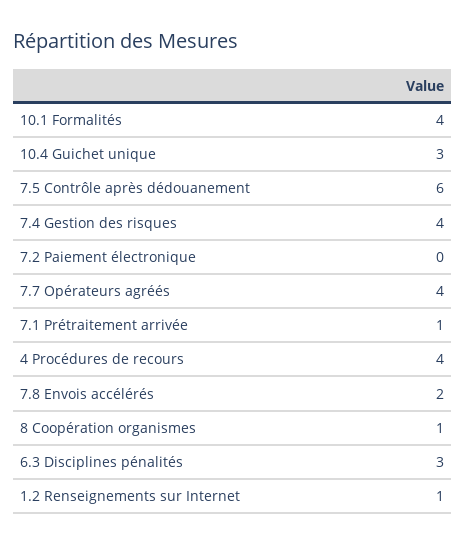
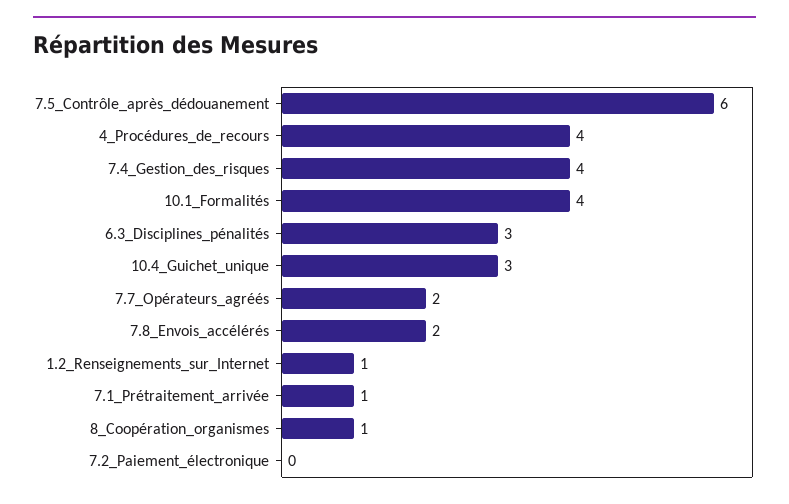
  {
    "10.1 Formalités": 4,
    "10.4 Guichet unique": 3,
    "7.5 Contrôle après dédouanement": 6,
    "7.4 Gestion des risques": 4,
    "7.2 Paiement électronique": 0,
-   "7.7 Opérateurs agréés": 4,
+   "7.7 Opérateurs agréés": 2,
    "7.1 Prétraitement arrivée": 1,
    "4 Procédures de recours": 4,
    "7.8 Envois accélérés": 2,
    "8 Coopération organismes": 1,
    "6.3 Disciplines pénalités": 3,
    "1.2 Renseignements sur Internet": 1
  }

